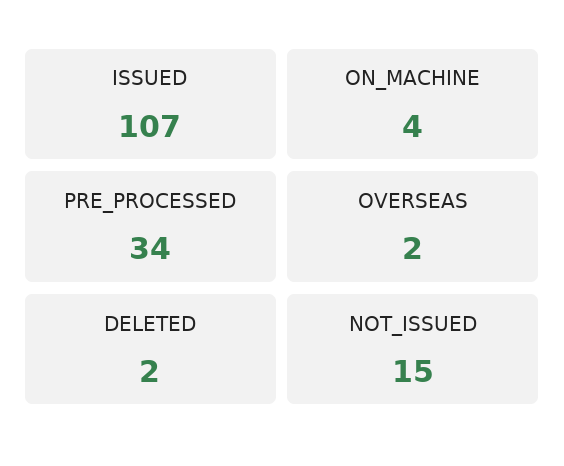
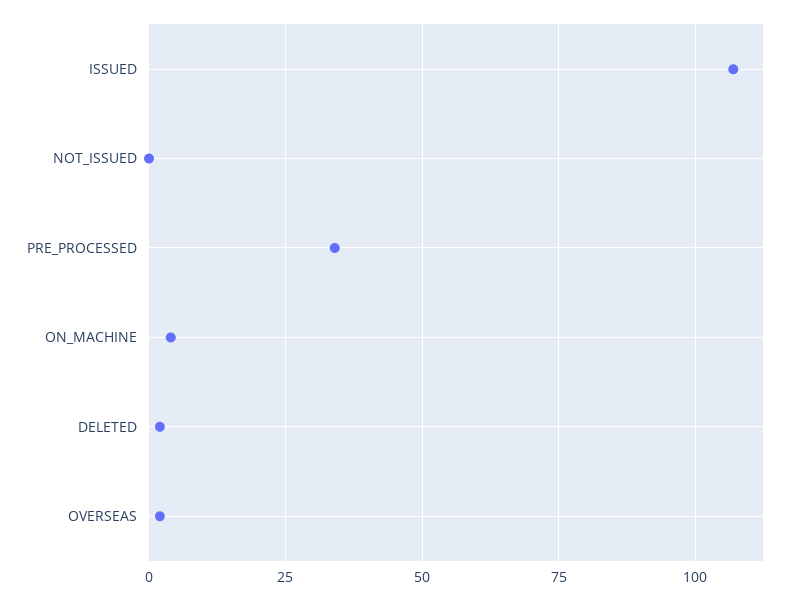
  {
    "ISSUED": 107,
    "ON_MACHINE": 4,
    "PRE_PROCESSED": 34,
    "OVERSEAS": 2,
    "DELETED": 2,
-   "NOT_ISSUED": 15
+   "NOT_ISSUED": 0
  }

